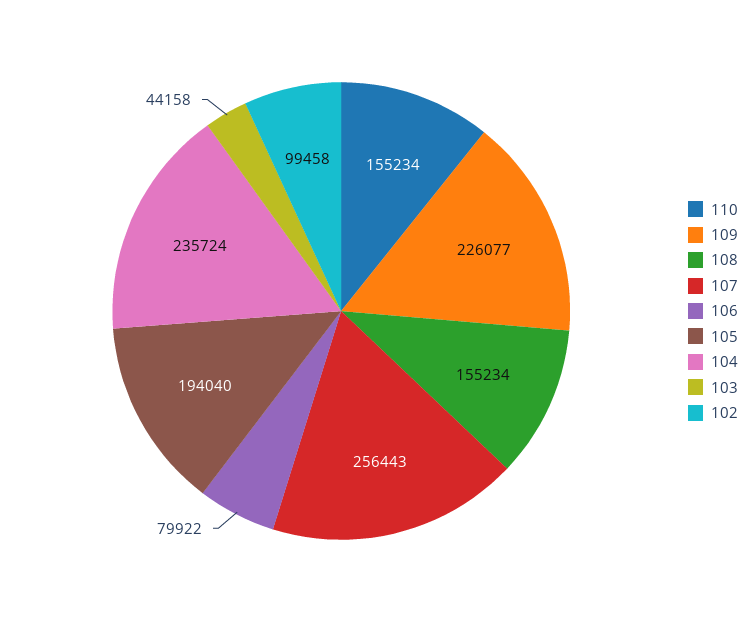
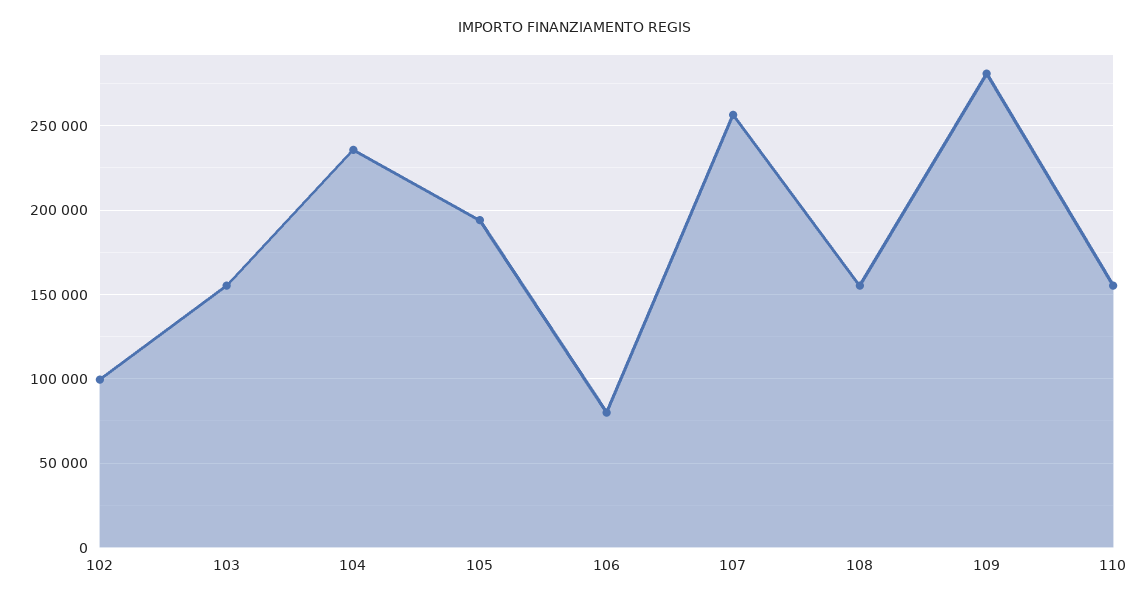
  {
    "110": 155234,
-   "109": 226077,
+   "109": 280000,
    "108": 155234,
    "107": 256443,
    "106": 79922,
    "105": 194040,
    "104": 235724,
-   "103": 44158,
+   "103": 155000,
    "102": 99458
  }

